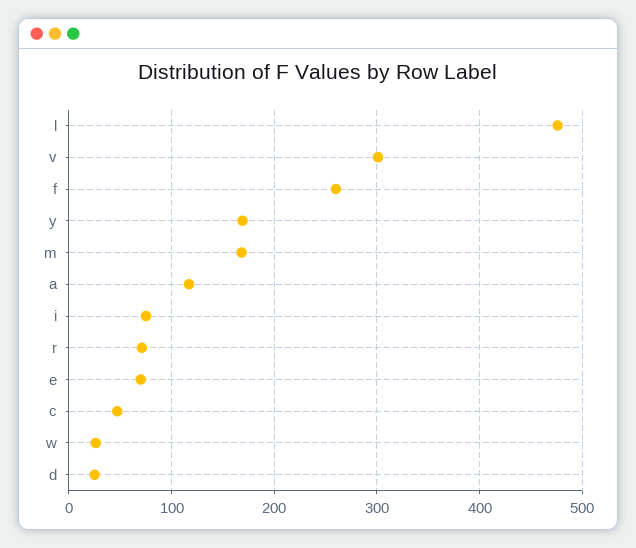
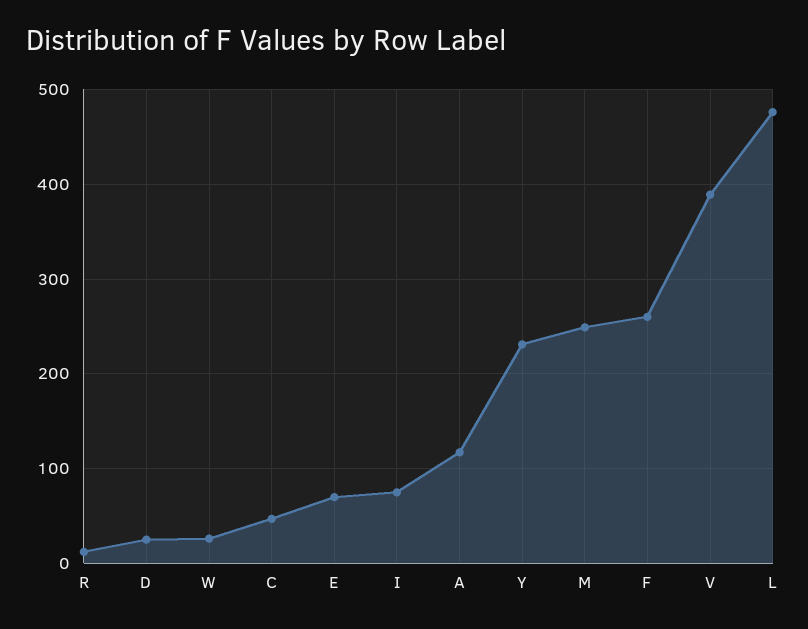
  {
    "l": 480,
-   "v": 300,
+   "v": 390,
    "f": 260,
-   "y": 170,
+   "y": 230,
-   "m": 170,
+   "m": 250,
    "a": 120,
    "i": 80,
-   "r": 70,
+   "r": 10,
    "e": 70,
    "c": 50,
    "w": 30,
    "d": 30
  }

